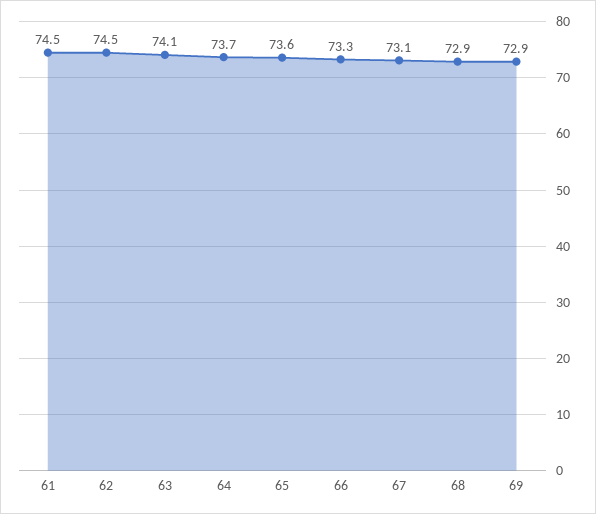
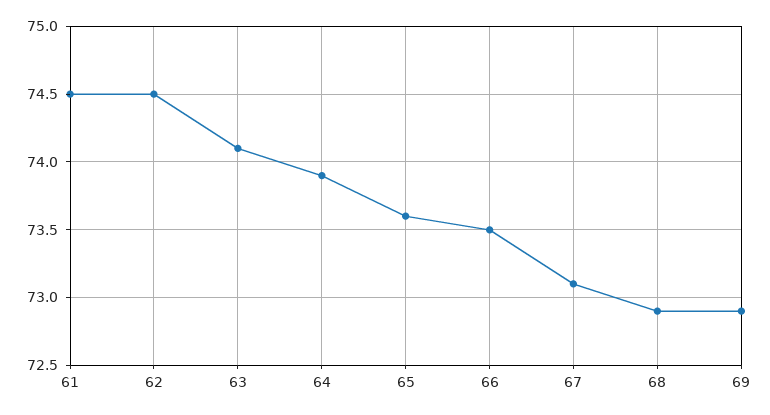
  {
    "61": 74.5,
    "62": 74.5,
    "63": 74.1,
-   "64": 73.7,
+   "64": 73.9,
    "65": 73.6,
-   "66": 73.3,
+   "66": 73.5,
    "67": 73.1,
    "68": 72.9,
    "69": 72.9
  }

